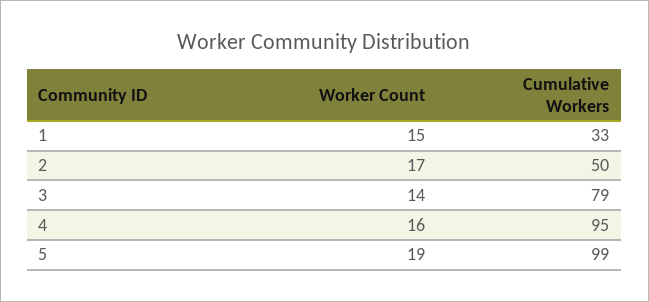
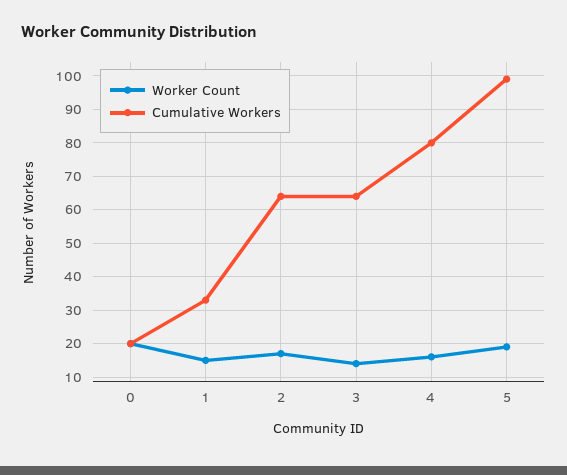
  {
    "Worker Count": {
      "1": 15,
      "2": 17,
      "3": 14,
      "4": 16,
-     "5": 19
+     "5": 19,
+     "0": 20
    },
    "Cumulative Workers": {
      "1": 33,
-     "2": 50,
+     "2": 65,
-     "3": 79,
+     "3": 65,
-     "4": 95,
+     "4": 80,
-     "5": 99
+     "5": 99,
+     "0": 20
    }
  }

